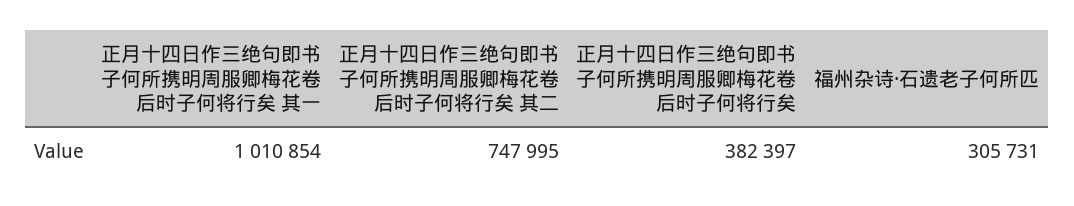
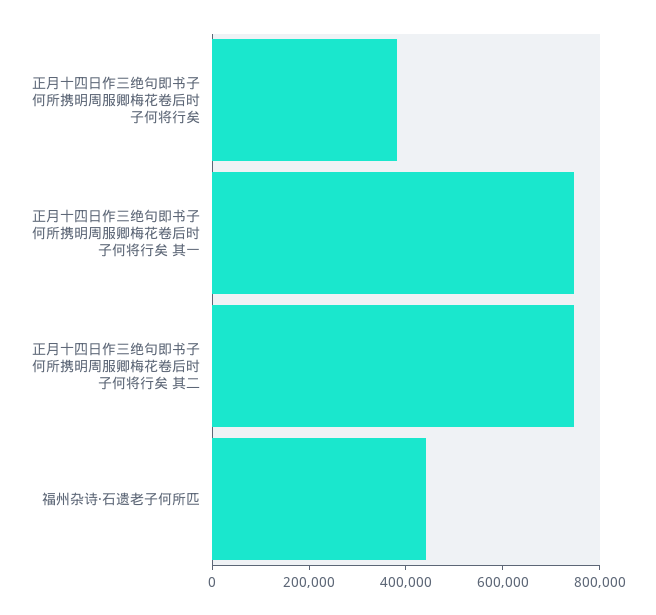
  {
-   "正月十四日作三绝句即书子何所携明周服卿梅花卷后时子何将行矣 其一": 1010854,
+   "正月十四日作三绝句即书子何所携明周服卿梅花卷后时子何将行矣 其一": 750000,
    "正月十四日作三绝句即书子何所携明周服卿梅花卷后时子何将行矣 其二": 747995,
    "正月十四日作三绝句即书子何所携明周服卿梅花卷后时子何将行矣": 382397,
-   "福州杂诗·石遗老子何所匹": 305731
+   "福州杂诗·石遗老子何所匹": 450000
  }

